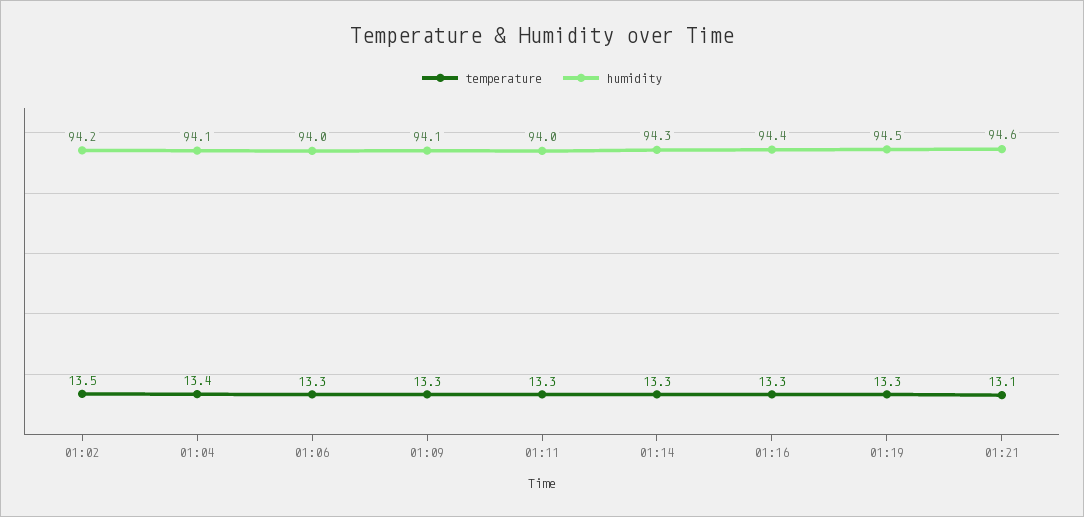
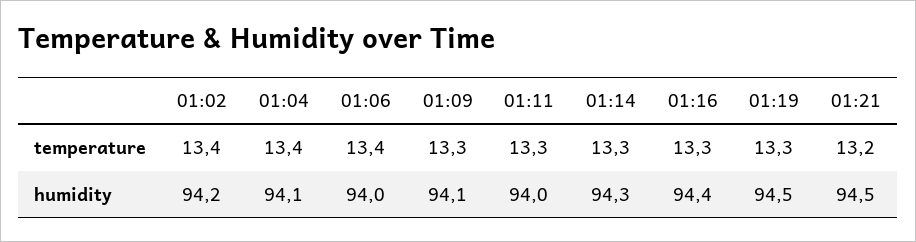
  {
    "temperature": {
-     "01:02": 13.5,
+     "01:02": 13.4,
      "01:04": 13.4,
-     "01:06": 13.3,
+     "01:06": 13.4,
      "01:09": 13.3,
      "01:11": 13.3,
      "01:14": 13.3,
      "01:16": 13.3,
      "01:19": 13.3,
-     "01:21": 13.1
+     "01:21": 13.2
    },
    "humidity": {
      "01:02": 94.2,
      "01:04": 94.1,
      "01:06": 94,
      "01:09": 94.1,
      "01:11": 94,
      "01:14": 94.3,
      "01:16": 94.4,
      "01:19": 94.5,
-     "01:21": 94.6
+     "01:21": 94.5
    }
  }

